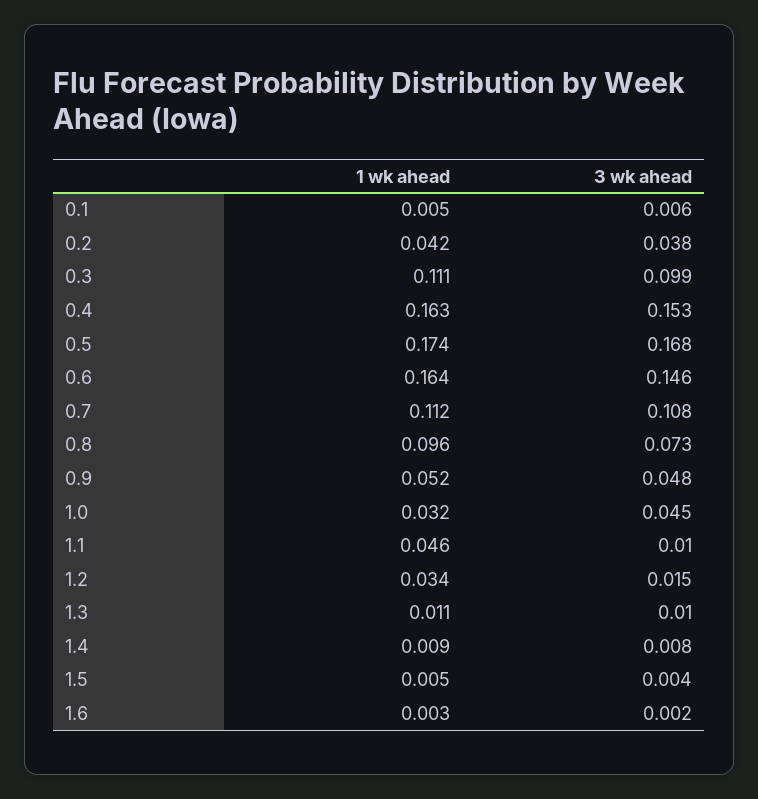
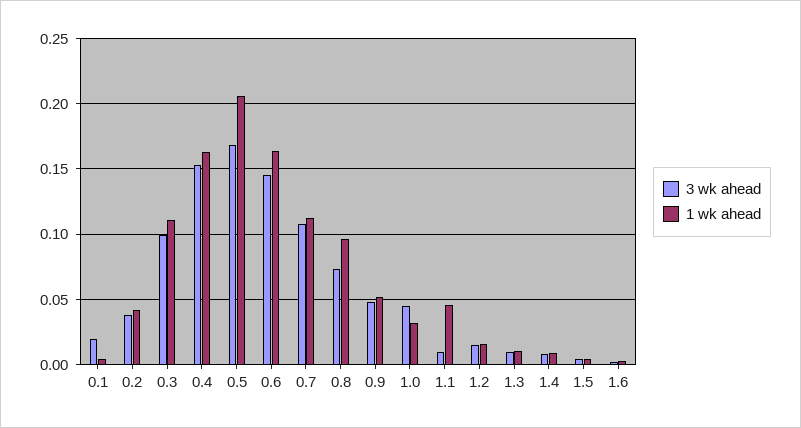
  {
    "1 wk ahead": {
      "0.1": 0.005,
      "0.2": 0.042,
      "0.3": 0.111,
      "0.4": 0.163,
-     "0.5": 0.174,
+     "0.5": 0.205,
      "0.6": 0.164,
      "0.7": 0.112,
      "0.8": 0.096,
      "0.9": 0.052,
      "1.0": 0.032,
      "1.1": 0.046,
-     "1.2": 0.034,
+     "1.2": 0.015,
      "1.3": 0.011,
      "1.4": 0.009,
      "1.5": 0.005,
      "1.6": 0.003
    },
    "3 wk ahead": {
-     "0.1": 0.006,
+     "0.1": 0.02,
      "0.2": 0.038,
      "0.3": 0.099,
      "0.4": 0.153,
      "0.5": 0.168,
      "0.6": 0.146,
      "0.7": 0.108,
      "0.8": 0.073,
      "0.9": 0.048,
      "1.0": 0.045,
      "1.1": 0.01,
      "1.2": 0.015,
      "1.3": 0.01,
      "1.4": 0.008,
      "1.5": 0.004,
      "1.6": 0.002
    }
  }

